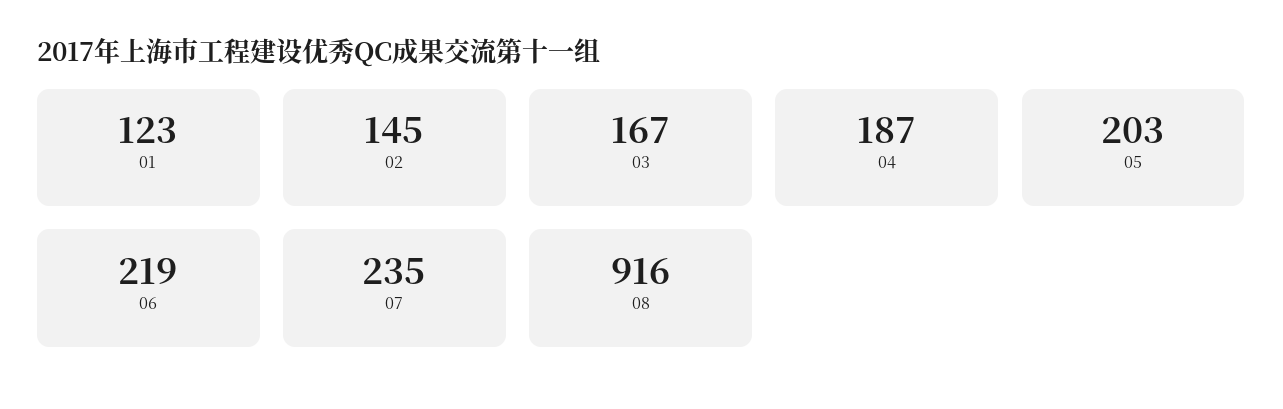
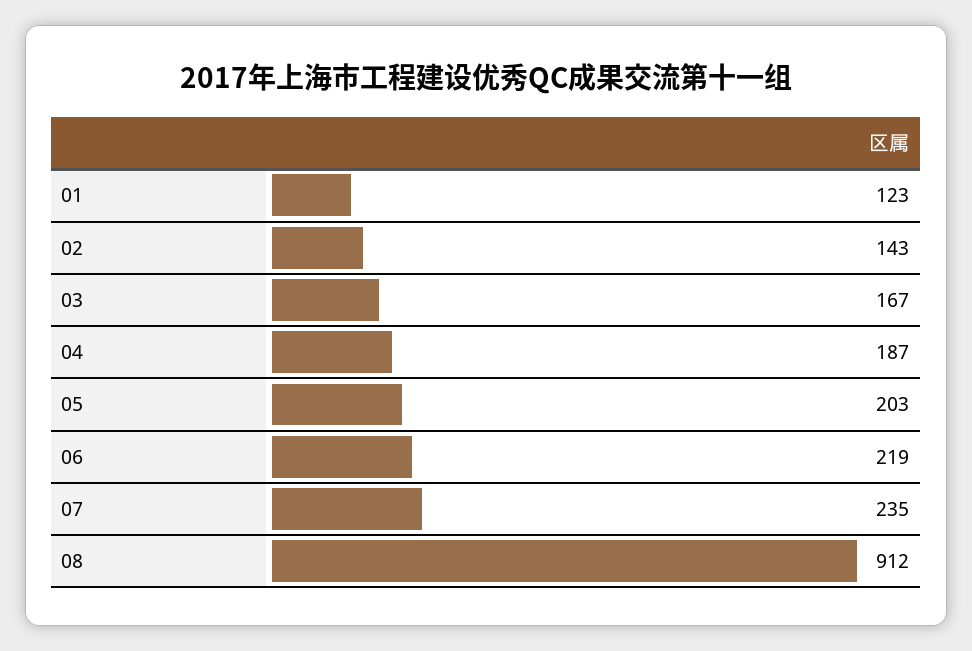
  {
    "01": 123,
-   "02": 145,
+   "02": 143,
    "03": 167,
    "04": 187,
    "05": 203,
    "06": 219,
    "07": 235,
-   "08": 916
+   "08": 912
  }

